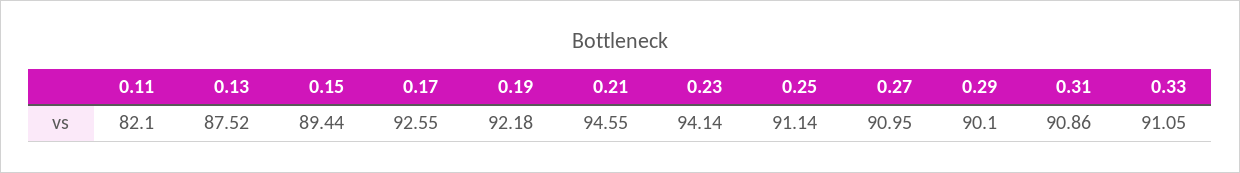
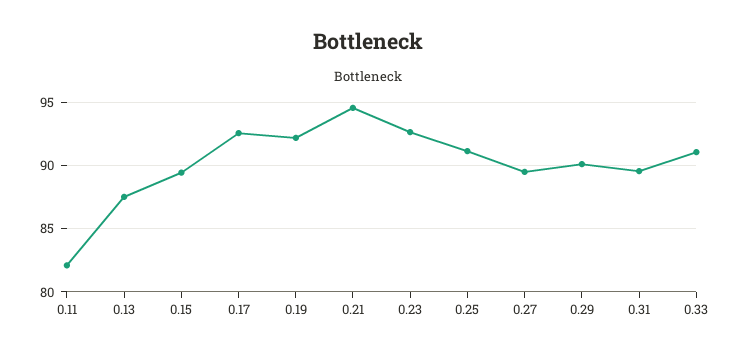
  {
    "0.11": 82.1,
    "0.13": 87.52,
    "0.15": 89.44,
    "0.17": 92.55,
    "0.19": 92.18,
    "0.21": 94.55,
-   "0.23": 94.14,
+   "0.23": 92.5,
    "0.25": 91.14,
-   "0.27": 90.95,
+   "0.27": 89.5,
    "0.29": 90.1,
-   "0.31": 90.86,
+   "0.31": 89.5,
    "0.33": 91.05
  }

